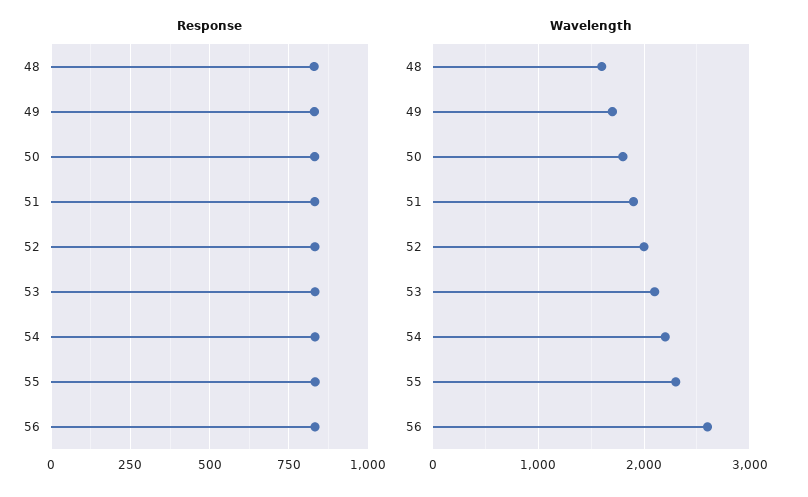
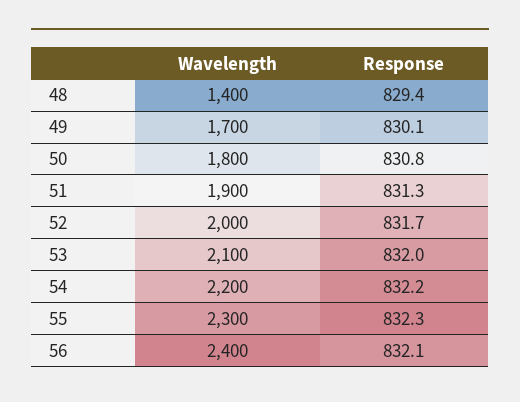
  {
    "Response": {
      "48": 829.4,
      "49": 830.1,
      "50": 830.8,
      "51": 831.3,
      "52": 831.7,
      "53": 832,
      "54": 832.2,
      "55": 832.3,
      "56": 832.1
    },
    "Wavelength": {
-     "48": 1600,
+     "48": 1400,
      "49": 1700,
      "50": 1800,
      "51": 1900,
      "52": 2000,
      "53": 2100,
      "54": 2200,
      "55": 2300,
-     "56": 2600
+     "56": 2400
    }
  }

